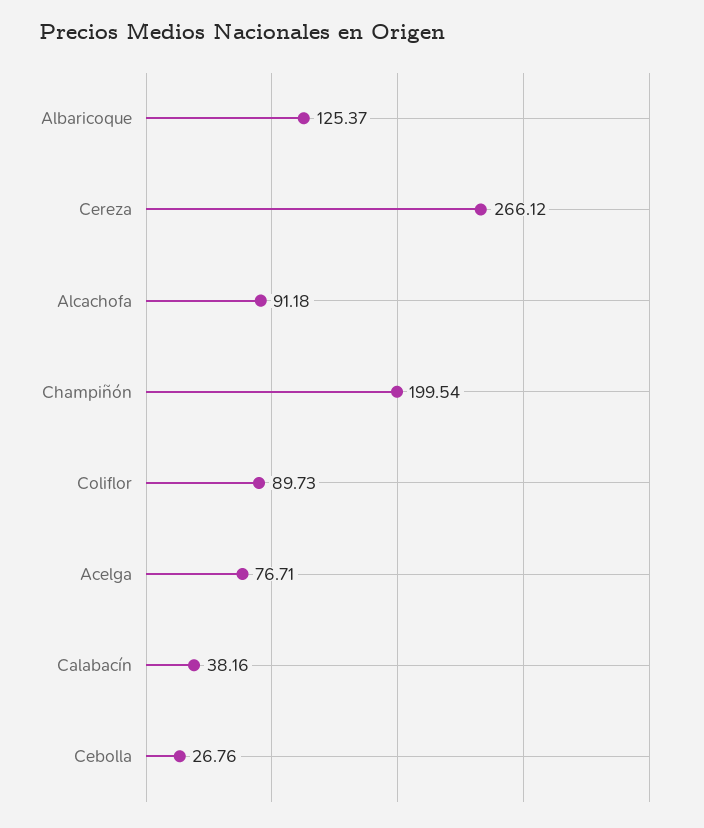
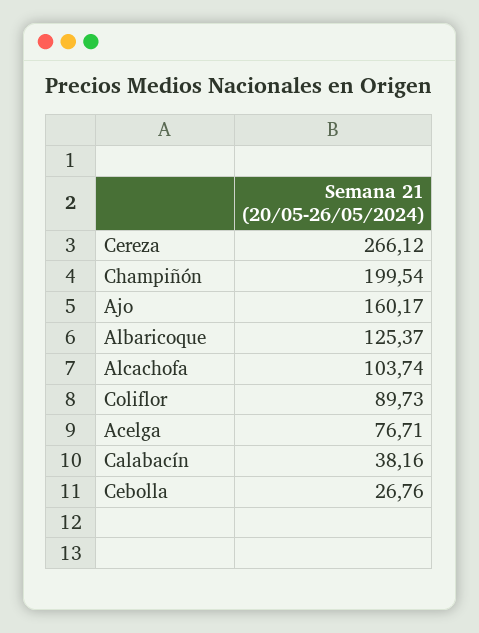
  {
    "Albaricoque": 125.37,
    "Cereza": 266.12,
-   "Alcachofa": 91.18,
+   "Alcachofa": 103.74,
    "Champiñón": 199.54,
    "Coliflor": 89.73,
    "Acelga": 76.71,
    "Calabacín": 38.16,
-   "Cebolla": 26.76
+   "Cebolla": 26.76,
+   "Ajo": 160.17
  }

